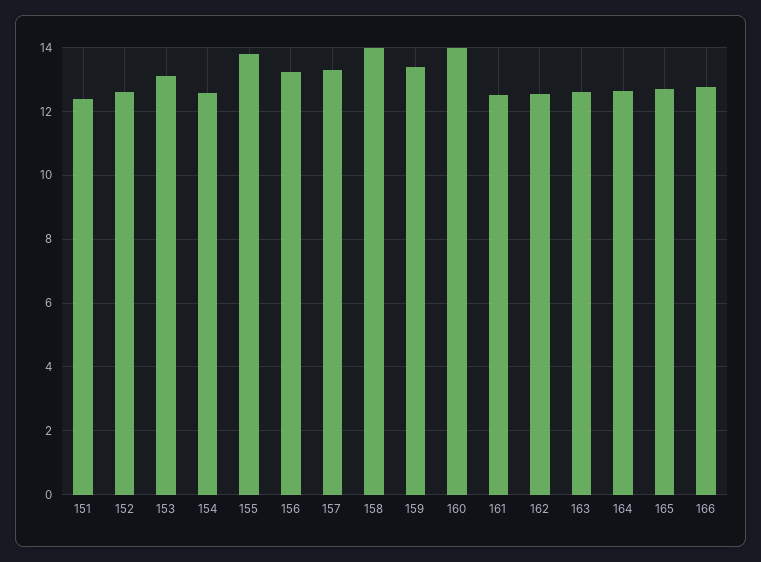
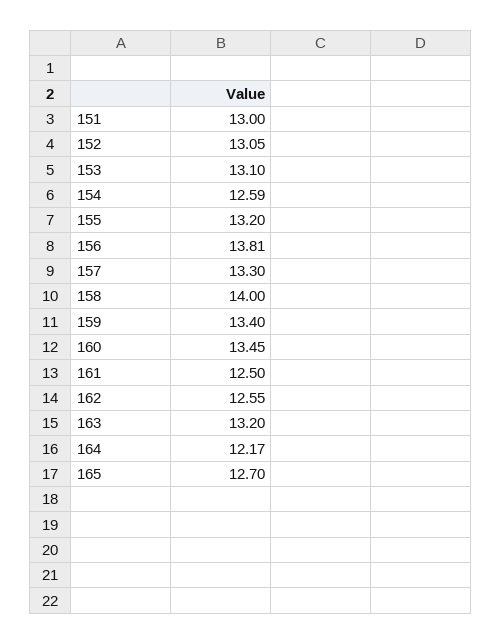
  {
-   "151": 12.4,
+   "151": 13,
-   "152": 12.6,
+   "152": 13.05,
    "153": 13.1,
    "154": 12.59,
-   "155": 13.8,
+   "155": 13.2,
-   "156": 13.2,
+   "156": 13.81,
    "157": 13.3,
    "158": 14,
    "159": 13.4,
-   "160": 14,
+   "160": 13.45,
    "161": 12.5,
    "162": 12.55,
-   "163": 12.6,
+   "163": 13.2,
-   "164": 12.6,
+   "164": 12.17,
-   "165": 12.7,
+   "165": 12.7
-   "166": 12.8
  }

